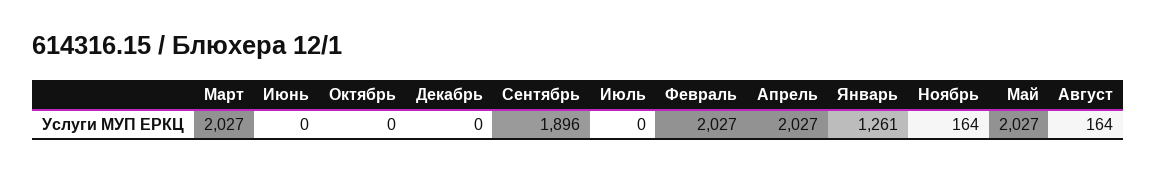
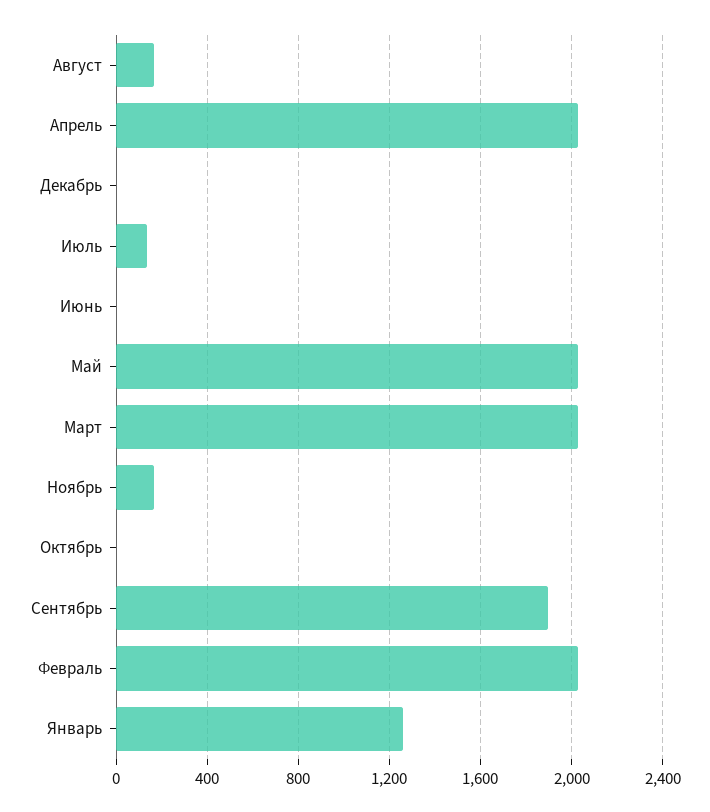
  {
    "Март": 2027,
    "Июнь": 0,
    "Октябрь": 0,
    "Декабрь": 0,
    "Сентябрь": 1896,
-   "Июль": 0,
+   "Июль": 150,
    "Февраль": 2027,
    "Апрель": 2027,
    "Январь": 1261,
    "Ноябрь": 164,
    "Май": 2027,
    "Август": 164
  }

